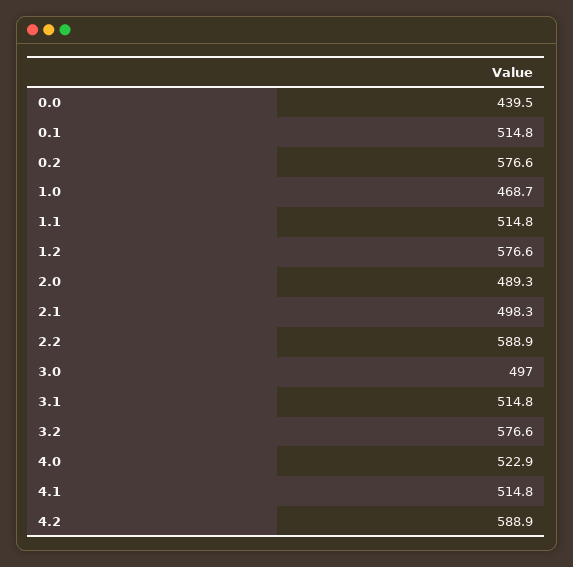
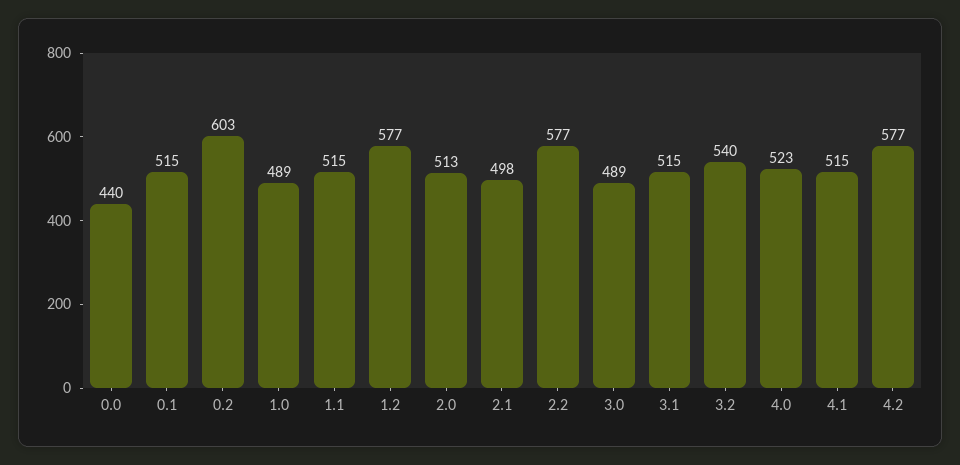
  {
    "0.0": 439.5,
    "0.1": 514.8,
-   "0.2": 576.6,
+   "0.2": 603,
-   "1.0": 468.7,
+   "1.0": 489,
    "1.1": 514.8,
    "1.2": 576.6,
-   "2.0": 489.3,
+   "2.0": 513,
    "2.1": 498.3,
-   "2.2": 588.9,
+   "2.2": 577,
-   "3.0": 497,
+   "3.0": 489,
    "3.1": 514.8,
-   "3.2": 576.6,
+   "3.2": 540,
    "4.0": 522.9,
    "4.1": 514.8,
-   "4.2": 588.9
+   "4.2": 577
  }

